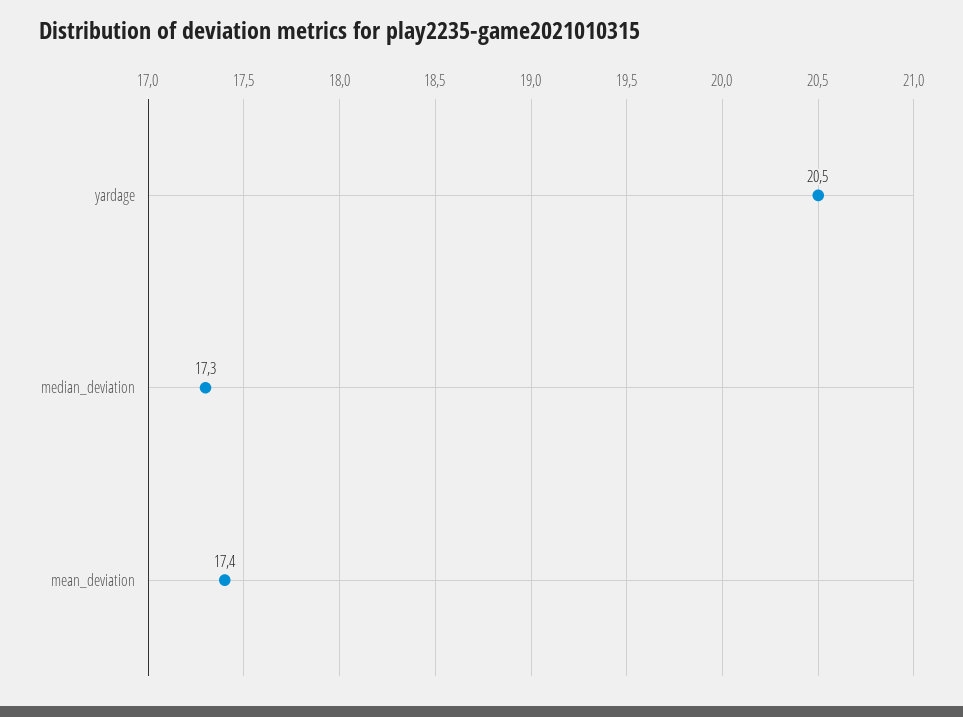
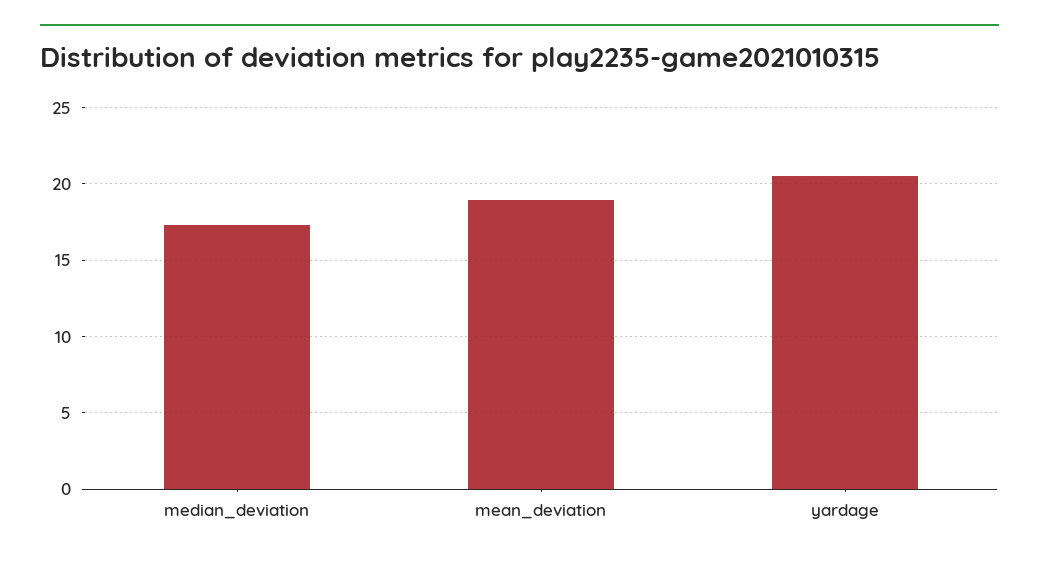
  {
    "yardage": 20.5,
    "median_deviation": 17.3,
-   "mean_deviation": 17.4
+   "mean_deviation": 19
  }

